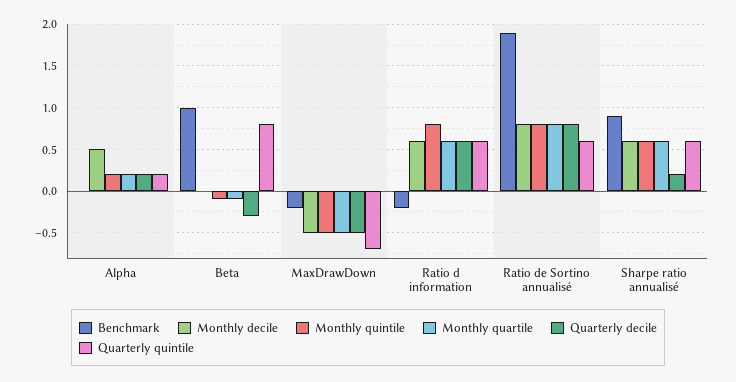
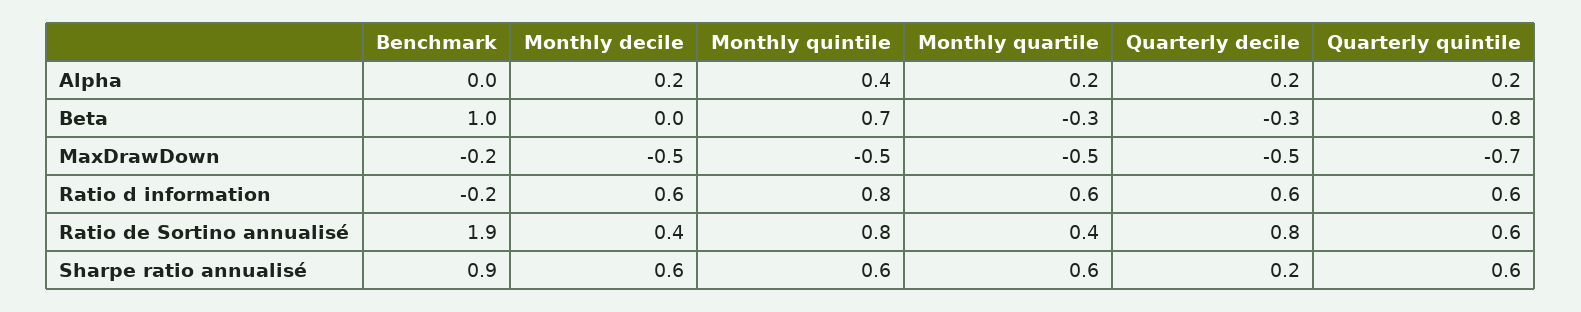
  {
    "Benchmark": {
      "Alpha": 0,
      "Beta": 1,
      "MaxDrawDown": -0.2,
      "Ratio d information": -0.2,
      "Ratio de Sortino annualisé": 1.9,
      "Sharpe ratio annualisé": 0.9
    },
    "Monthly decile": {
-     "Alpha": 0.5,
+     "Alpha": 0.2,
      "Beta": 0,
      "MaxDrawDown": -0.5,
      "Ratio d information": 0.6,
-     "Ratio de Sortino annualisé": 0.8,
+     "Ratio de Sortino annualisé": 0.4,
      "Sharpe ratio annualisé": 0.6
    },
    "Monthly quintile": {
-     "Alpha": 0.2,
+     "Alpha": 0.4,
-     "Beta": -0.1,
+     "Beta": 0.7,
      "MaxDrawDown": -0.5,
      "Ratio d information": 0.8,
      "Ratio de Sortino annualisé": 0.8,
      "Sharpe ratio annualisé": 0.6
    },
    "Monthly quartile": {
      "Alpha": 0.2,
-     "Beta": -0.1,
+     "Beta": -0.3,
      "MaxDrawDown": -0.5,
      "Ratio d information": 0.6,
-     "Ratio de Sortino annualisé": 0.8,
+     "Ratio de Sortino annualisé": 0.4,
      "Sharpe ratio annualisé": 0.6
    },
    "Quarterly decile": {
      "Alpha": 0.2,
      "Beta": -0.3,
      "MaxDrawDown": -0.5,
      "Ratio d information": 0.6,
      "Ratio de Sortino annualisé": 0.8,
      "Sharpe ratio annualisé": 0.2
    },
    "Quarterly quintile": {
      "Alpha": 0.2,
      "Beta": 0.8,
      "MaxDrawDown": -0.7,
      "Ratio d information": 0.6,
      "Ratio de Sortino annualisé": 0.6,
      "Sharpe ratio annualisé": 0.6
    }
  }

